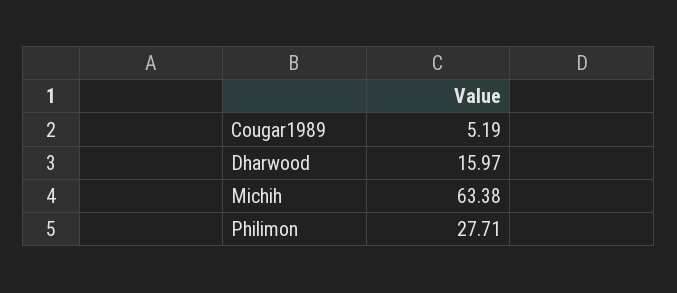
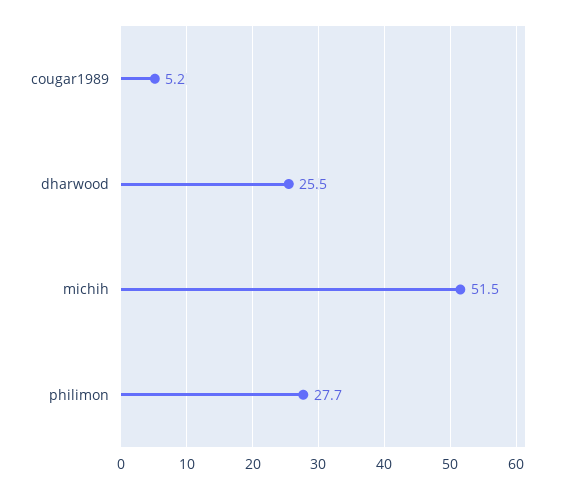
  {
    "Cougar1989": 5.19,
-   "Dharwood": 15.97,
+   "Dharwood": 25.5,
-   "Michih": 63.38,
+   "Michih": 51.5,
    "Philimon": 27.71
  }

